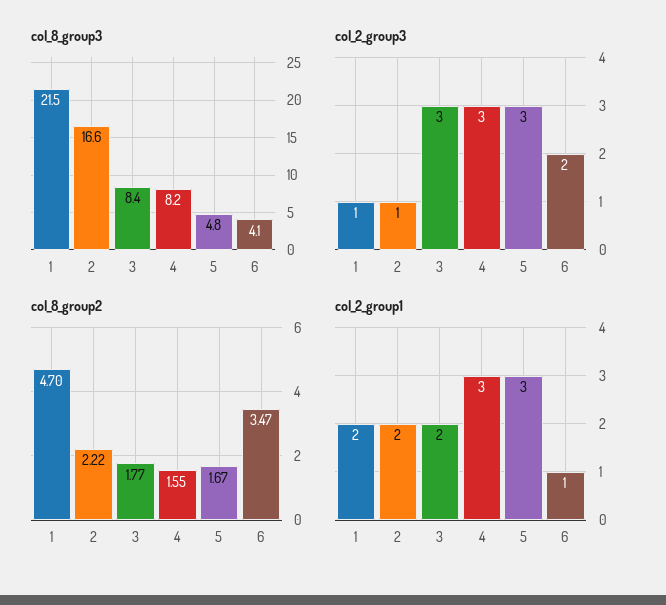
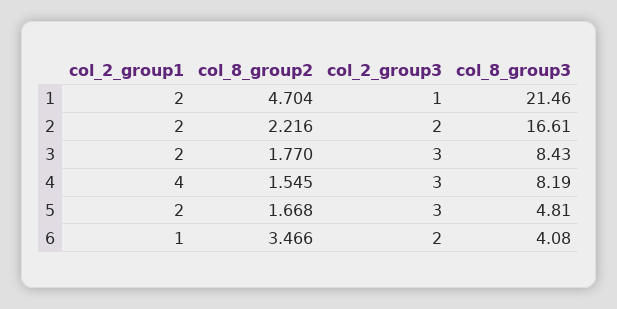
  {
    "col_8_group3": {
      "1": 21.46,
      "2": 16.61,
      "3": 8.43,
      "4": 8.19,
      "5": 4.81,
      "6": 4.08
    },
    "col_2_group3": {
      "1": 1,
-     "2": 1,
+     "2": 2,
      "3": 3,
      "4": 3,
      "5": 3,
      "6": 2
    },
    "col_8_group2": {
      "1": 4.704,
      "2": 2.216,
      "3": 1.77,
      "4": 1.545,
      "5": 1.668,
      "6": 3.466
    },
    "col_2_group1": {
      "1": 2,
      "2": 2,
      "3": 2,
-     "4": 3,
+     "4": 4,
-     "5": 3,
+     "5": 2,
      "6": 1
    }
  }

